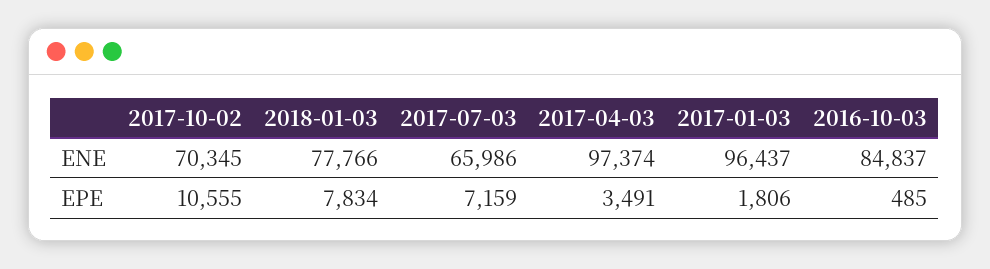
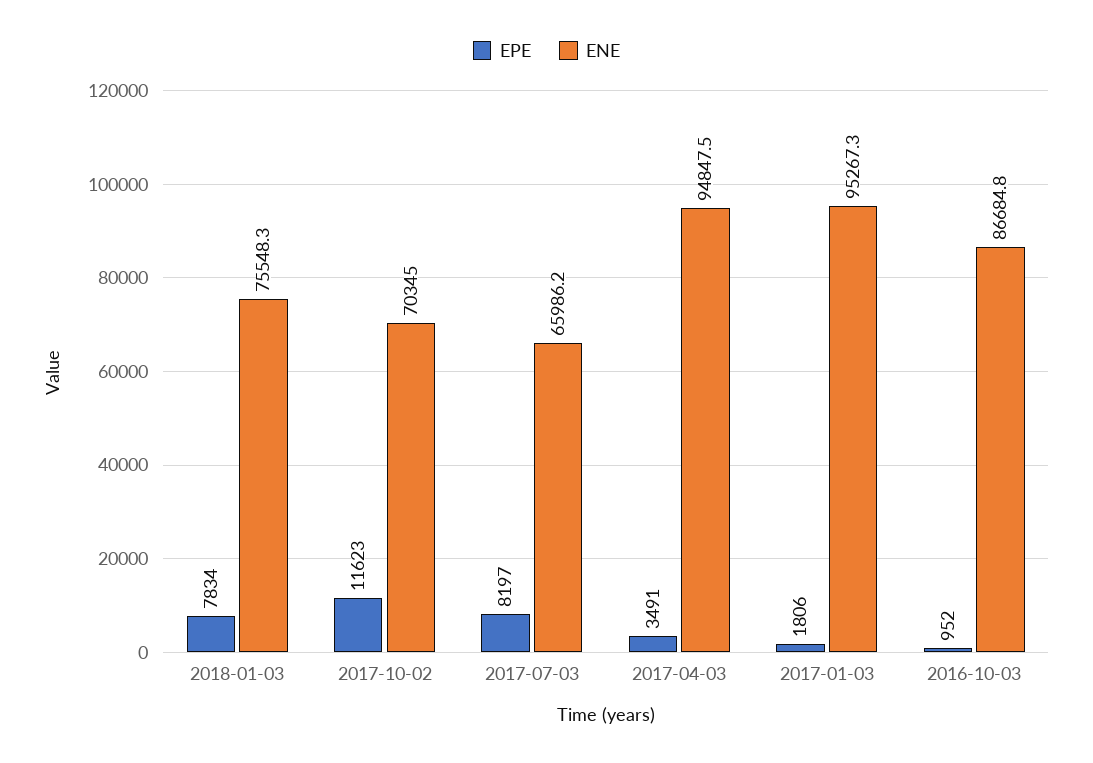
  {
    "ENE": {
      "2017-10-02": 70345,
-     "2018-01-03": 77766,
+     "2018-01-03": 75548.3,
      "2017-07-03": 65986.2,
-     "2017-04-03": 97374,
+     "2017-04-03": 94847.5,
-     "2017-01-03": 96437,
+     "2017-01-03": 95267.3,
-     "2016-10-03": 84837
+     "2016-10-03": 86684.8
    },
    "EPE": {
-     "2017-10-02": 10555,
+     "2017-10-02": 11623,
      "2018-01-03": 7834,
-     "2017-07-03": 7159,
+     "2017-07-03": 8197,
      "2017-04-03": 3491,
      "2017-01-03": 1806,
-     "2016-10-03": 485
+     "2016-10-03": 952
    }
  }

